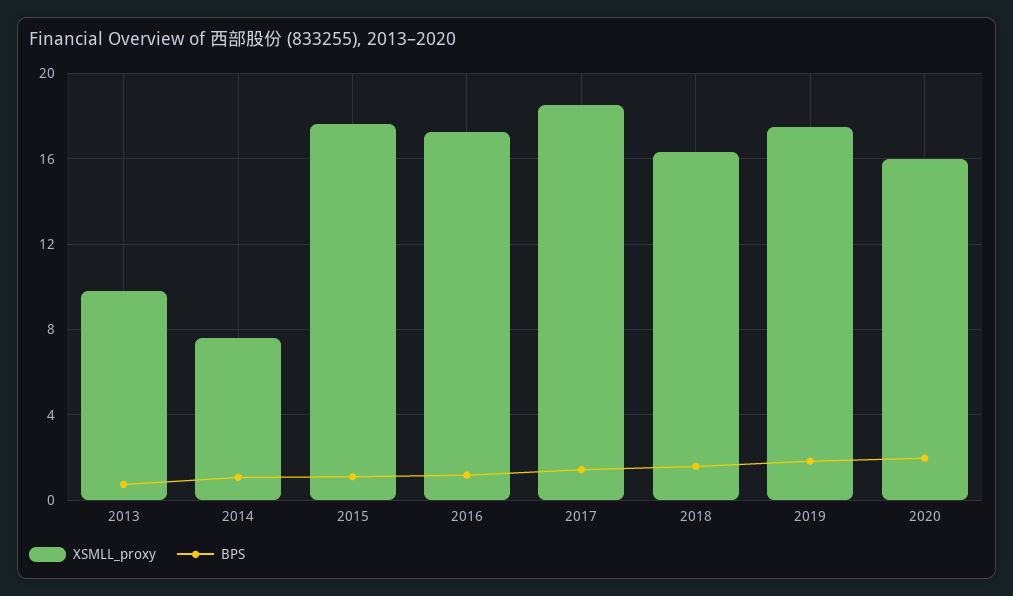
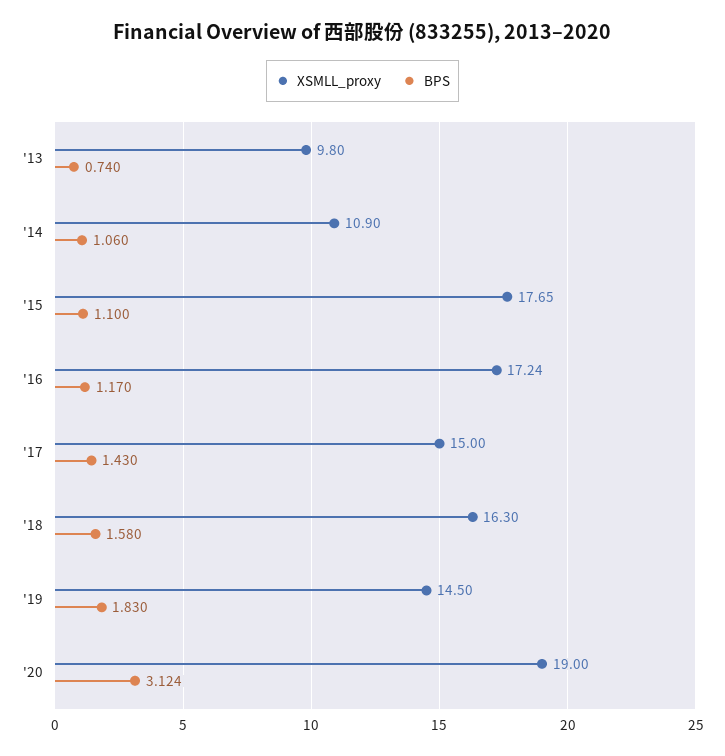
  {
    "XSMLL_proxy": {
      "2013": 9.8,
-     "2014": 7.5,
+     "2014": 10.9,
      "2015": 17.65,
      "2016": 17.24,
-     "2017": 18.5,
+     "2017": 15,
      "2018": 16.3,
-     "2019": 17.5,
+     "2019": 14.5,
-     "2020": 16
+     "2020": 19
    },
    "BPS": {
      "2013": 0.74,
      "2014": 1.06,
      "2015": 1.1,
      "2016": 1.17,
      "2017": 1.43,
      "2018": 1.58,
      "2019": 1.83,
-     "2020": 2
+     "2020": 3.124
    }
  }

